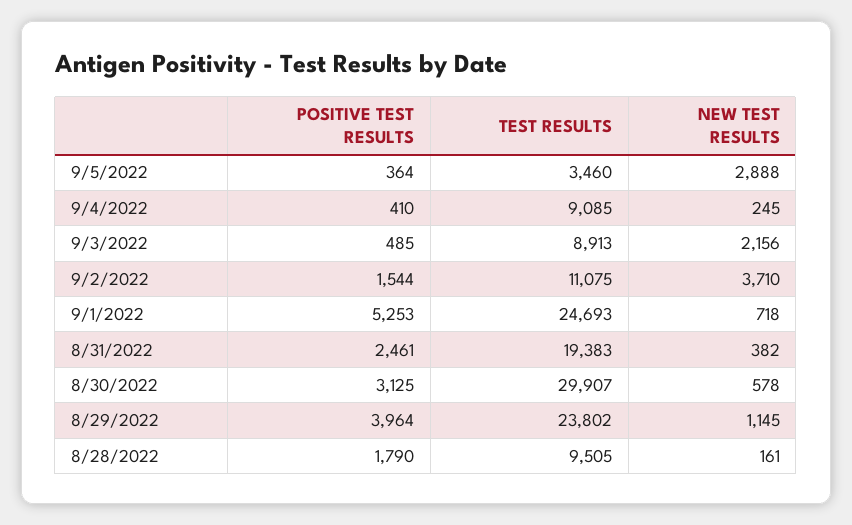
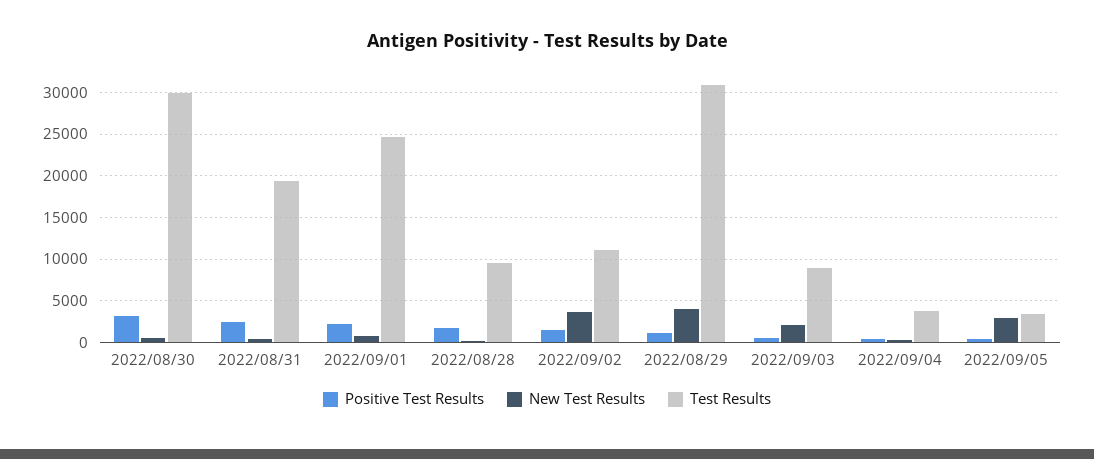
  {
    "POSITIVE TEST RESULTS": {
      "9/5/2022": 364,
      "9/4/2022": 410,
      "9/3/2022": 485,
      "9/2/2022": 1544,
-     "9/1/2022": 5253,
+     "9/1/2022": 2000,
      "8/31/2022": 2461,
      "8/30/2022": 3125,
-     "8/29/2022": 3964,
+     "8/29/2022": 1000,
      "8/28/2022": 1790
    },
    "TEST RESULTS": {
      "9/5/2022": 3460,
-     "9/4/2022": 9085,
+     "9/4/2022": 4000,
      "9/3/2022": 8913,
      "9/2/2022": 11075,
      "9/1/2022": 24693,
      "8/31/2022": 19383,
      "8/30/2022": 29907,
-     "8/29/2022": 23802,
+     "8/29/2022": 31000,
      "8/28/2022": 9505
    },
    "NEW TEST RESULTS": {
      "9/5/2022": 2888,
      "9/4/2022": 245,
      "9/3/2022": 2156,
      "9/2/2022": 3710,
      "9/1/2022": 718,
      "8/31/2022": 382,
      "8/30/2022": 578,
-     "8/29/2022": 1145,
+     "8/29/2022": 4000,
      "8/28/2022": 161
    }
  }

